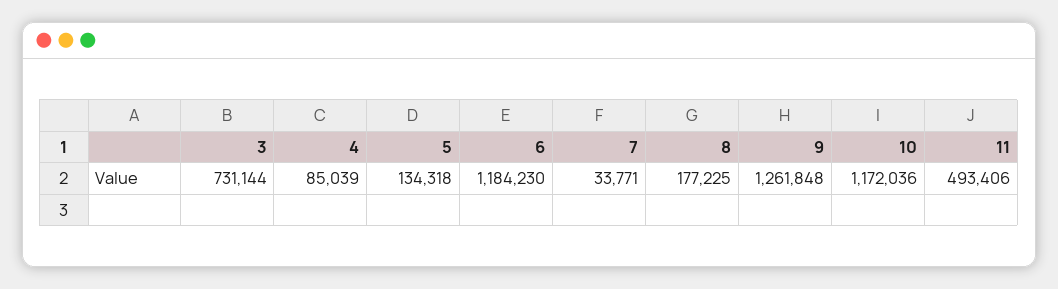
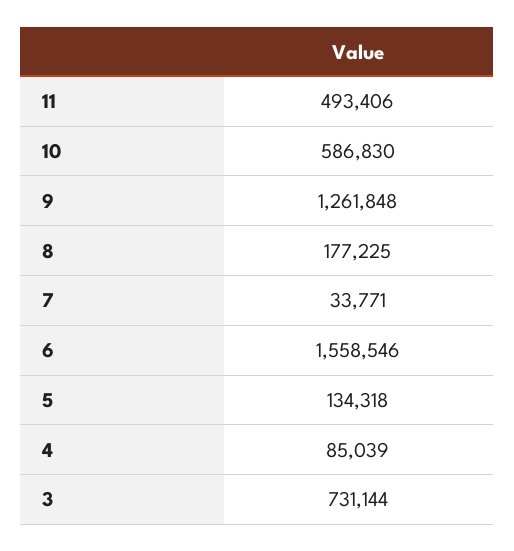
  {
    "3": 731144,
    "4": 85039,
    "5": 134318,
-   "6": 1184230,
+   "6": 1558546,
    "7": 33771,
    "8": 177225,
    "9": 1261848,
-   "10": 1172036,
+   "10": 586830,
    "11": 493406
  }

